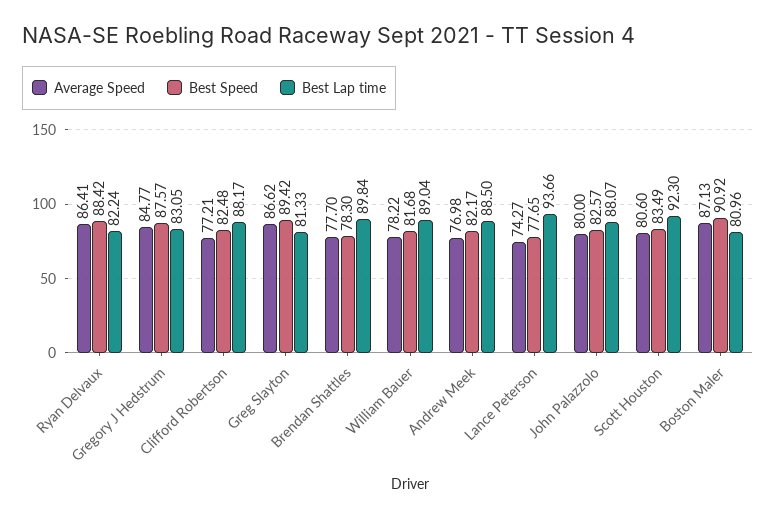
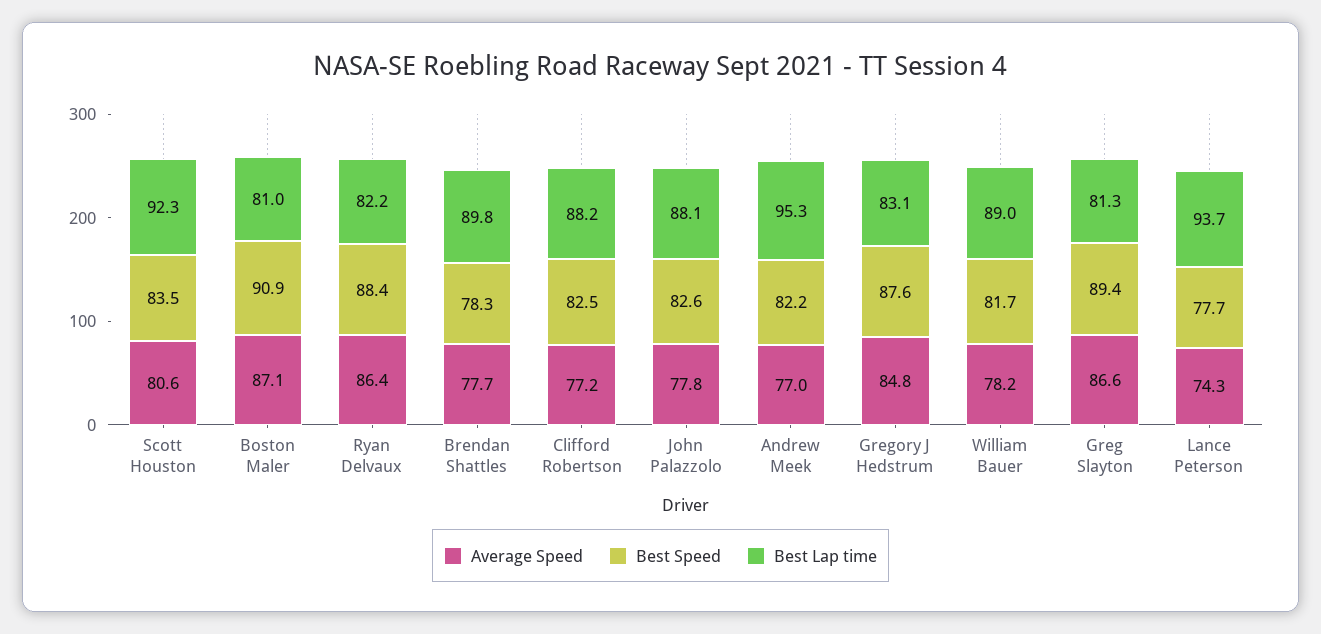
  {
    "Average Speed": {
      "Ryan Delvaux": 86.41,
      "Gregory J Hedstrum": 84.77,
      "Clifford Robertson": 77.21,
      "Greg Slayton": 86.62,
      "Brendan Shattles": 77.7,
      "William Bauer": 78.22,
      "Andrew Meek": 76.98,
      "Lance Peterson": 74.27,
-     "John Palazzolo": 80,
+     "John Palazzolo": 77.8,
      "Scott Houston": 80.6,
      "Boston Maler": 87.13
    },
    "Best Speed": {
      "Ryan Delvaux": 88.42,
      "Gregory J Hedstrum": 87.57,
      "Clifford Robertson": 82.48,
      "Greg Slayton": 89.42,
      "Brendan Shattles": 78.3,
      "William Bauer": 81.68,
      "Andrew Meek": 82.17,
      "Lance Peterson": 77.65,
      "John Palazzolo": 82.57,
      "Scott Houston": 83.49,
      "Boston Maler": 90.92
    },
    "Best Lap time": {
      "Ryan Delvaux": 82.24,
      "Gregory J Hedstrum": 83.05,
      "Clifford Robertson": 88.17,
      "Greg Slayton": 81.33,
      "Brendan Shattles": 89.84,
      "William Bauer": 89.04,
-     "Andrew Meek": 88.5,
+     "Andrew Meek": 95.3,
      "Lance Peterson": 93.66,
      "John Palazzolo": 88.07,
      "Scott Houston": 92.3,
      "Boston Maler": 80.96
    }
  }

